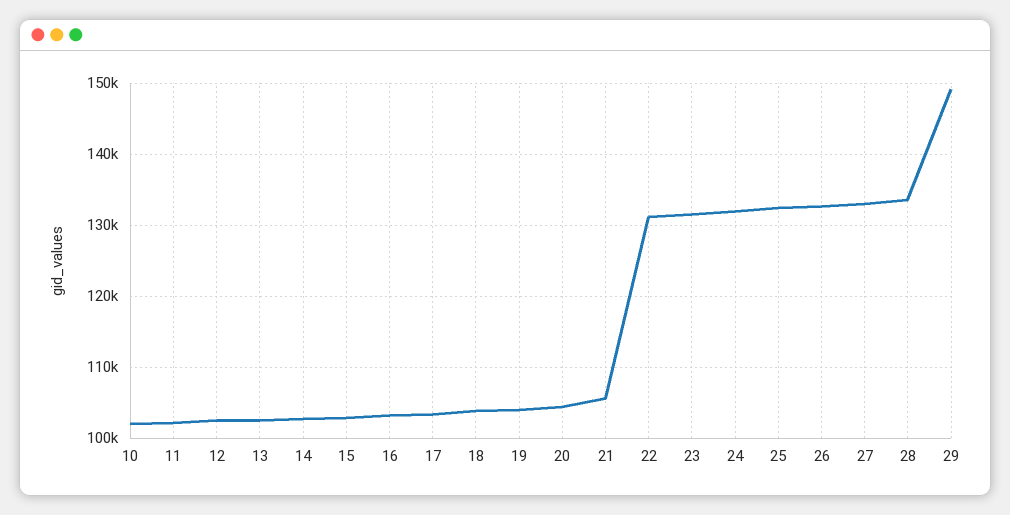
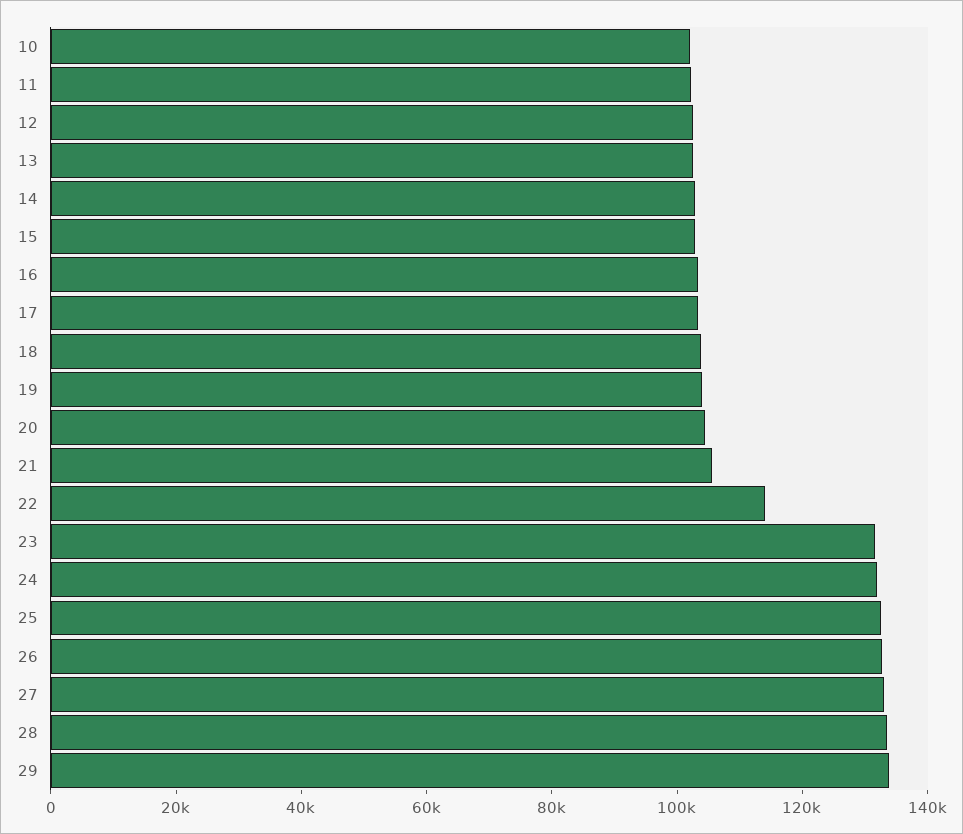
  {
    "10": 102000,
    "11": 102000,
    "12": 103000,
    "13": 103000,
    "14": 103000,
    "15": 103000,
    "16": 103000,
    "17": 103000,
    "18": 104000,
    "19": 104000,
    "20": 104000,
    "21": 106000,
-   "22": 131000,
+   "22": 115000,
    "23": 132000,
    "24": 132000,
    "25": 132000,
    "26": 133000,
    "27": 133000,
    "28": 134000,
-   "29": 149000
+   "29": 135000
  }

